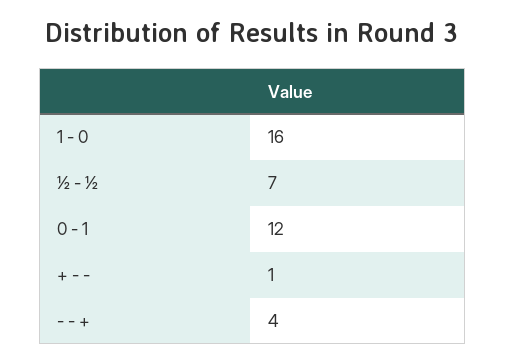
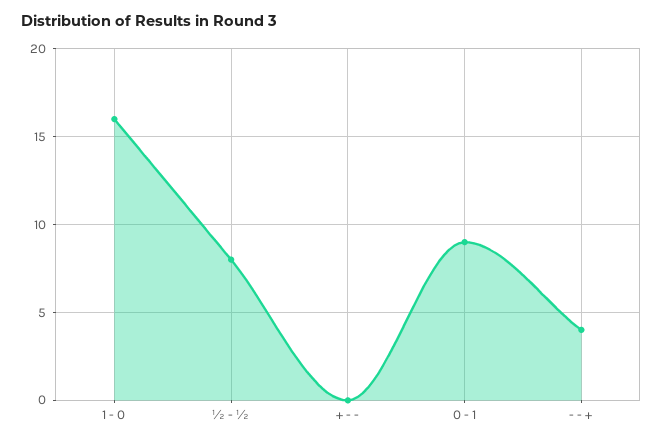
  {
    "1 - 0": 16,
-   "½ - ½": 7,
+   "½ - ½": 8,
-   "0 - 1": 12,
+   "0 - 1": 9,
-   "+ - -": 1,
+   "+ - -": 0,
    "- - +": 4
  }

